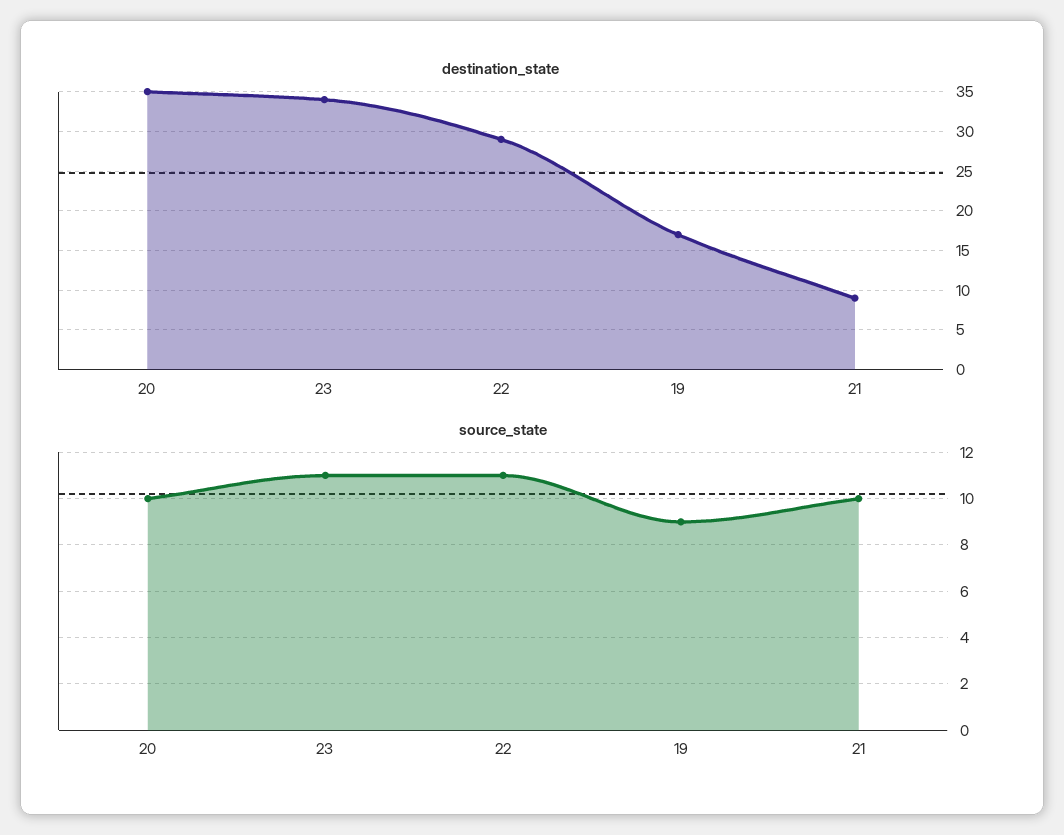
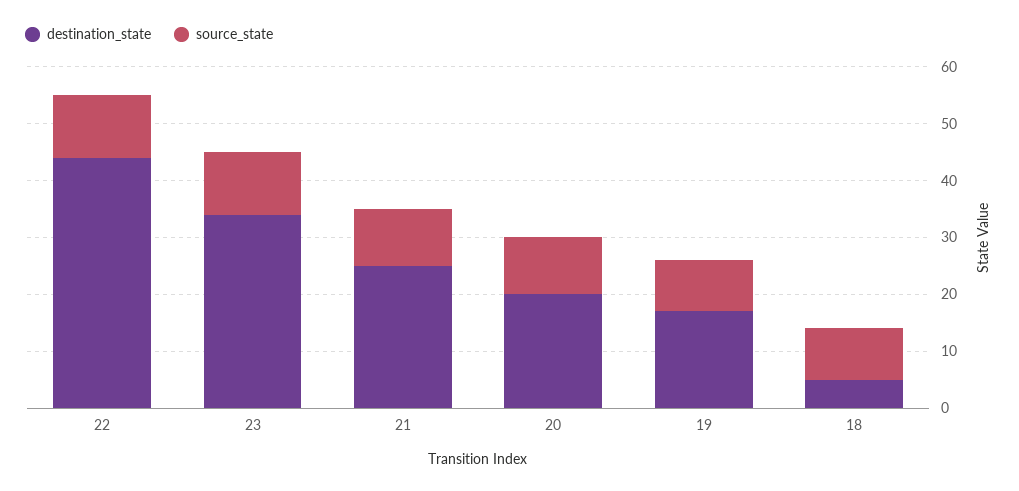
  {
    "destination_state": {
-     "20": 35,
+     "20": 20,
      "23": 34,
-     "22": 29,
+     "22": 45,
      "19": 17,
-     "21": 9
+     "21": 25,
+     "18": 5
    },
    "source_state": {
      "20": 10,
      "23": 11,
      "22": 11,
      "19": 9,
-     "21": 10
+     "21": 10,
+     "18": 10
    }
  }

